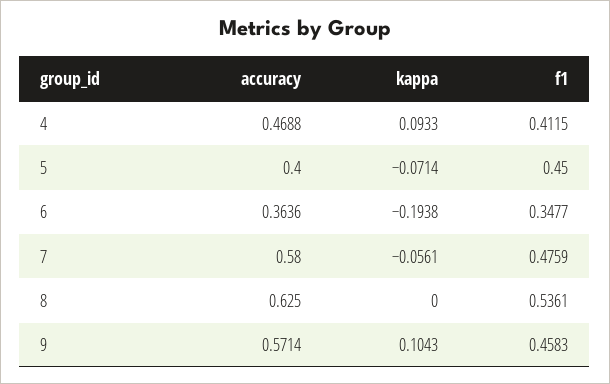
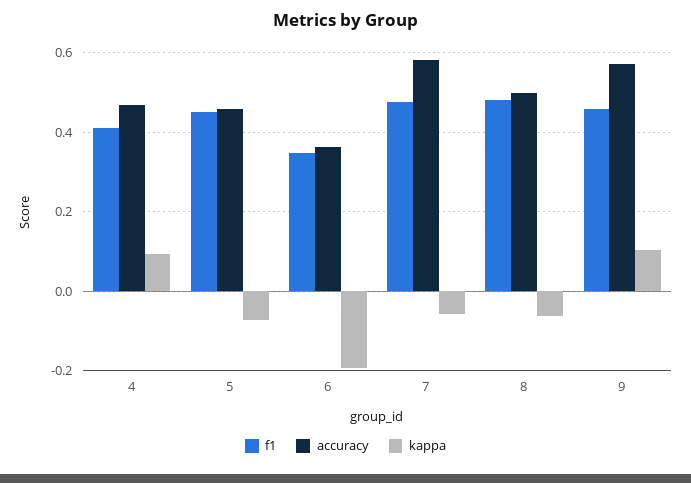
  {
    "accuracy": {
      "4": 0.4688,
-     "5": 0.4,
+     "5": 0.46,
      "6": 0.3636,
      "7": 0.58,
-     "8": 0.625,
+     "8": 0.5,
      "9": 0.5714
    },
    "kappa": {
      "4": 0.0933,
      "5": -0.0714,
      "6": -0.1938,
      "7": -0.0561,
-     "8": 0,
+     "8": -0.06,
      "9": 0.1043
    },
    "f1": {
      "4": 0.4115,
      "5": 0.45,
      "6": 0.3477,
      "7": 0.4759,
-     "8": 0.5361,
+     "8": 0.48,
      "9": 0.4583
    }
  }

